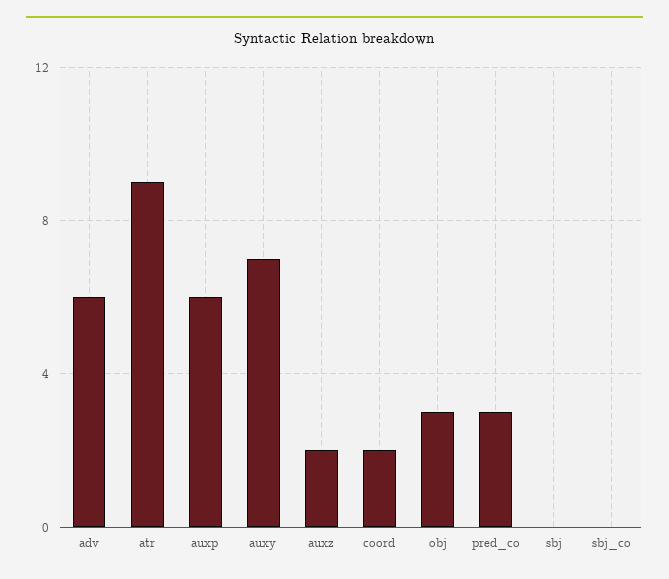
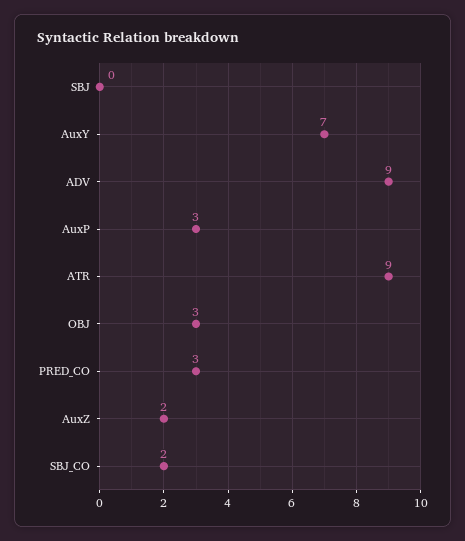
  {
-   "adv": 6,
+   "adv": 9,
    "atr": 9,
-   "auxp": 6,
+   "auxp": 3,
    "auxy": 7,
    "auxz": 2,
-   "coord": 2,
    "obj": 3,
    "pred_co": 3,
    "sbj": 0,
-   "sbj_co": 0
+   "sbj_co": 2
  }

